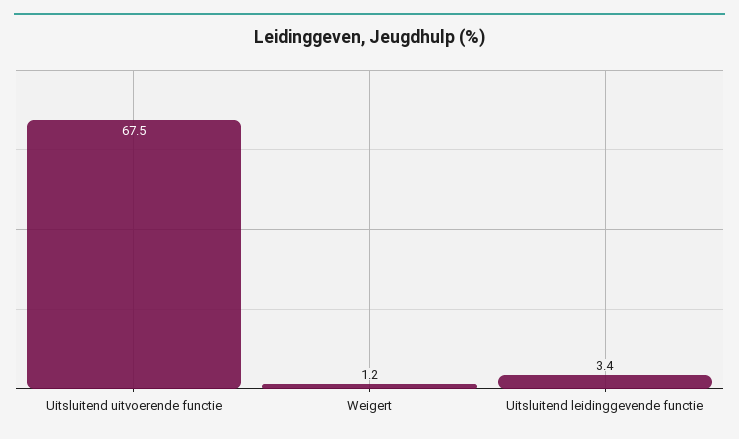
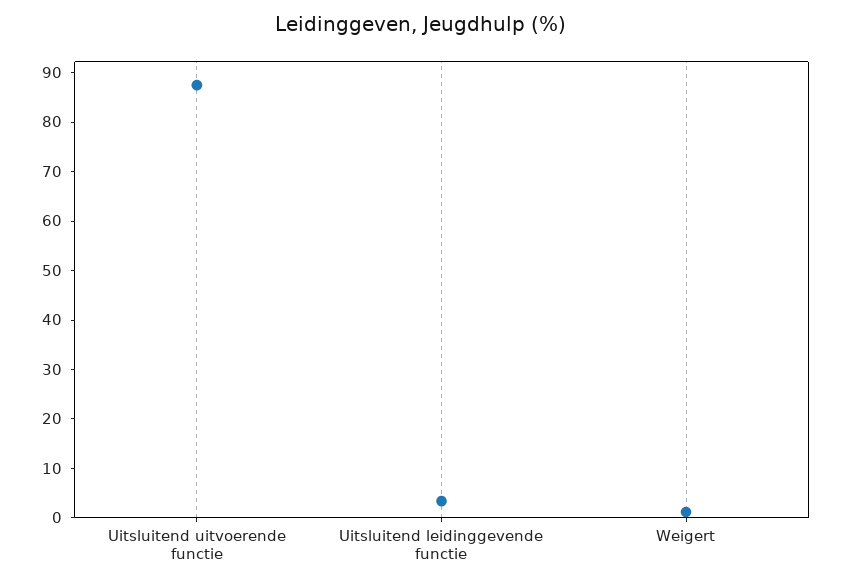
  {
-   "Uitsluitend uitvoerende functie": 67.5,
+   "Uitsluitend uitvoerende functie": 88,
    "Weigert": 1.2,
    "Uitsluitend leidinggevende functie": 3.4
  }

